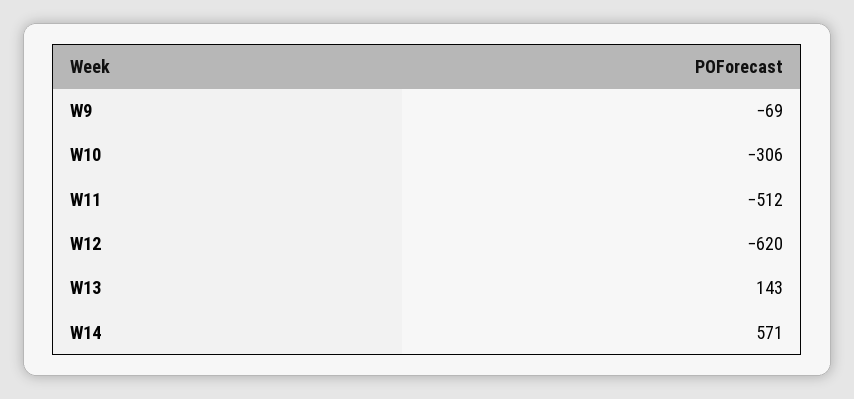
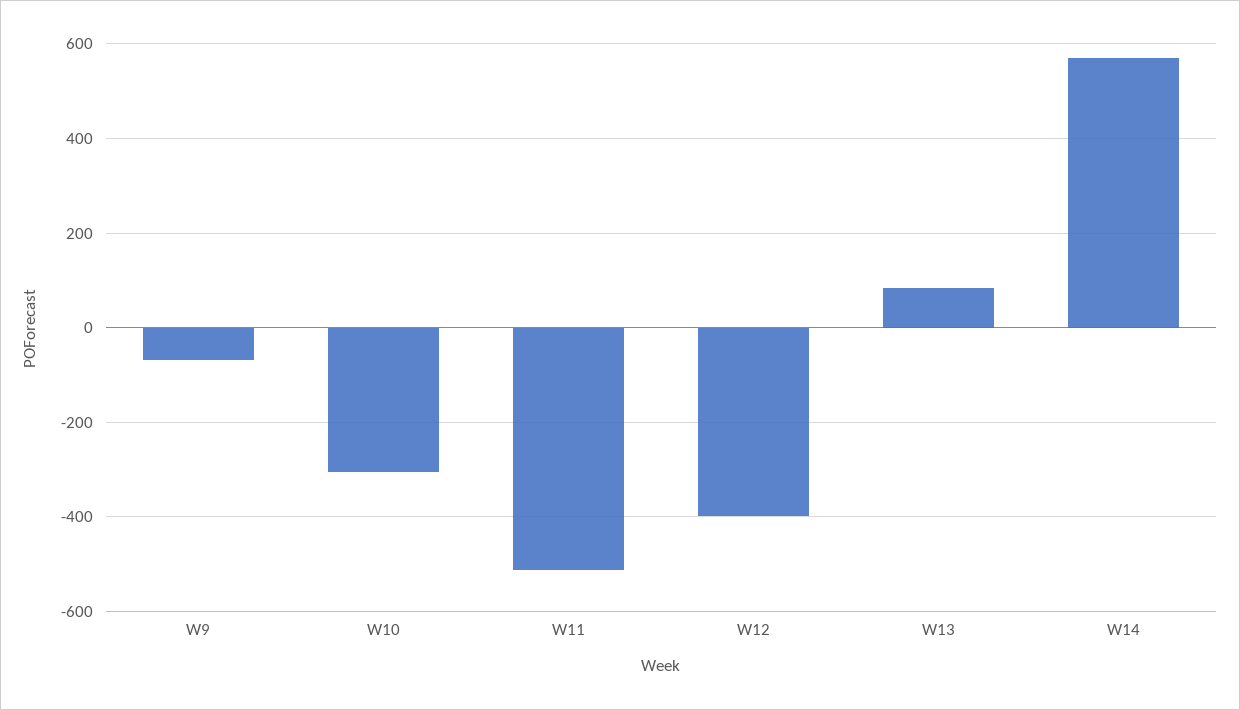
  {
    "W9": -69,
    "W10": -306,
    "W11": -512,
-   "W12": -620,
+   "W12": -400,
-   "W13": 143,
+   "W13": 80,
    "W14": 571
  }

